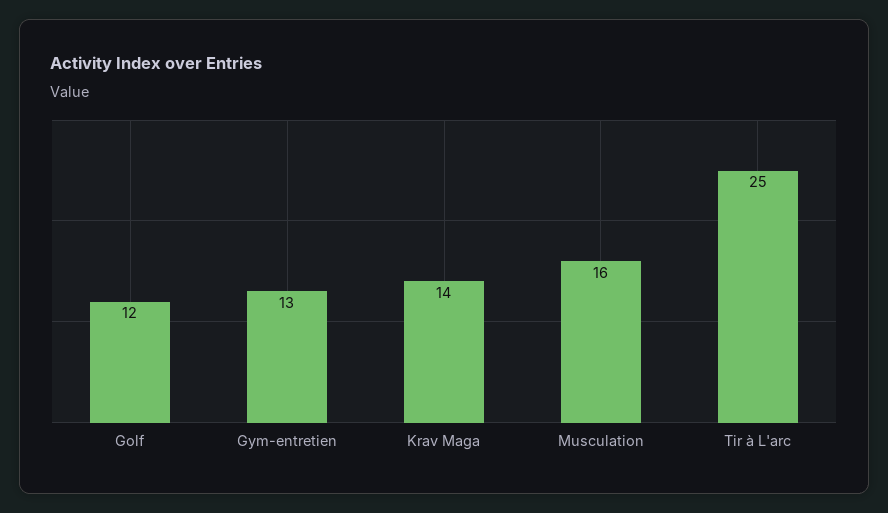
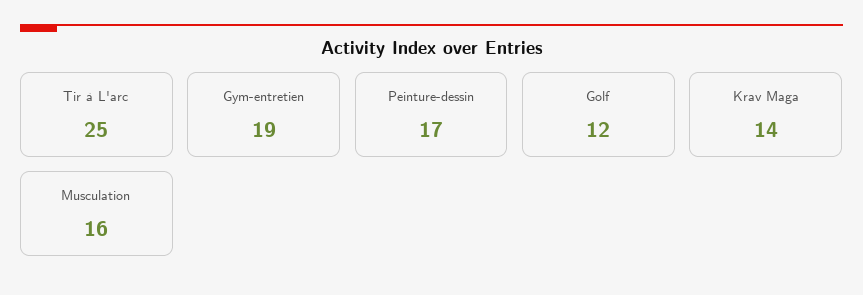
  {
    "Golf": 12,
-   "Gym-entretien": 13,
+   "Gym-entretien": 19,
    "Krav Maga": 14,
    "Musculation": 16,
-   "Tir à L'arc": 25
+   "Tir à L'arc": 25,
+   "Peinture-dessin": 17
  }

